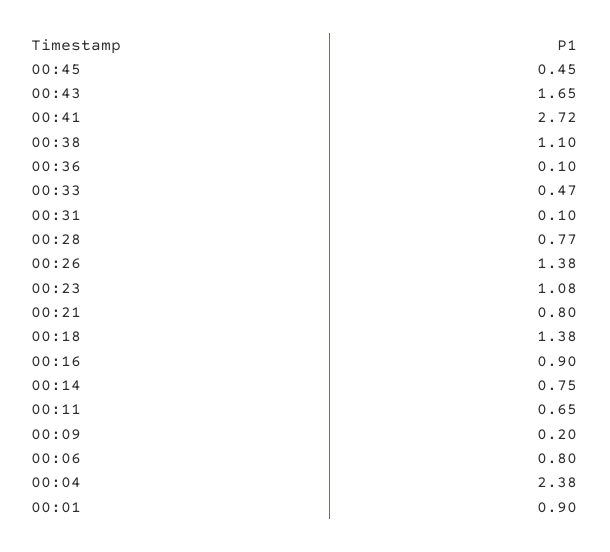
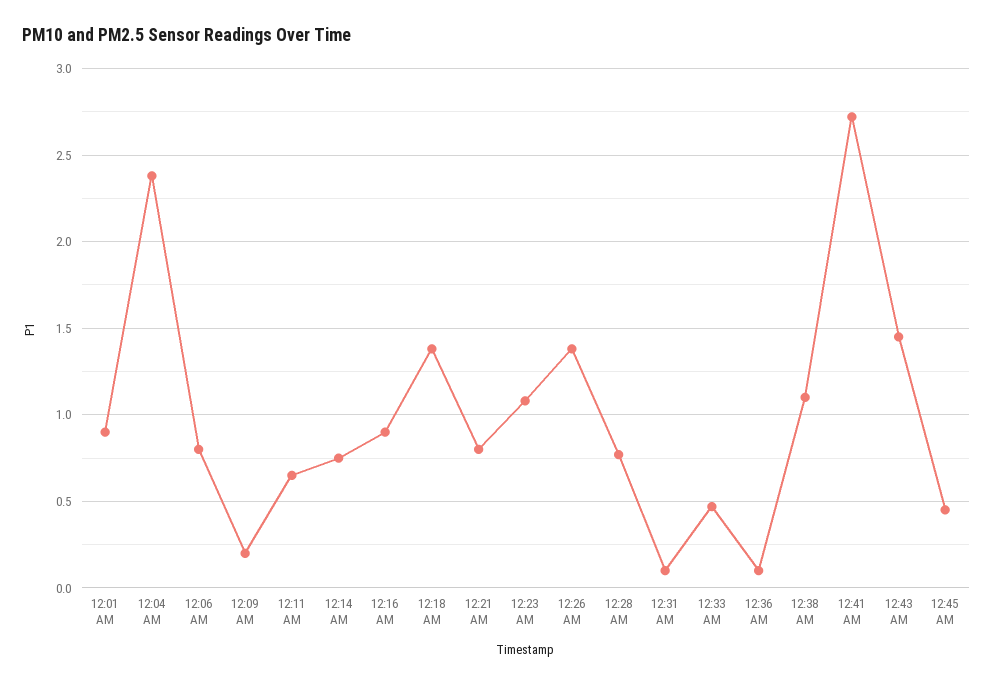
  {
    "00:45": 0.45,
-   "00:43": 1.65,
+   "00:43": 1.45,
    "00:41": 2.72,
    "00:38": 1.1,
    "00:36": 0.1,
    "00:33": 0.47,
    "00:31": 0.1,
    "00:28": 0.77,
    "00:26": 1.38,
    "00:23": 1.08,
    "00:21": 0.8,
    "00:18": 1.38,
    "00:16": 0.9,
    "00:14": 0.75,
    "00:11": 0.65,
    "00:09": 0.2,
    "00:06": 0.8,
    "00:04": 2.38,
    "00:01": 0.9
  }

